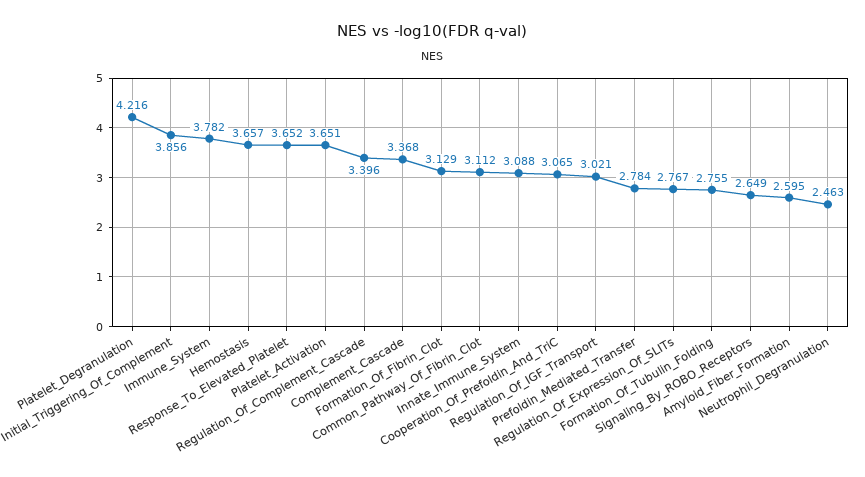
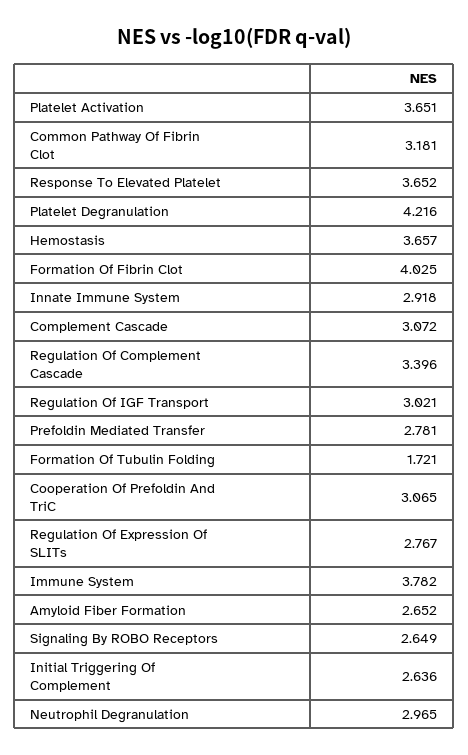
  {
    "Platelet_Degranulation": 4.216,
-   "Initial_Triggering_Of_Complement": 3.856,
+   "Initial_Triggering_Of_Complement": 2.636,
    "Immune_System": 3.782,
    "Hemostasis": 3.657,
    "Response_To_Elevated_Platelet": 3.652,
    "Platelet_Activation": 3.651,
    "Regulation_Of_Complement_Cascade": 3.396,
-   "Complement_Cascade": 3.368,
+   "Complement_Cascade": 3.072,
-   "Formation_Of_Fibrin_Clot": 3.129,
+   "Formation_Of_Fibrin_Clot": 4.025,
-   "Common_Pathway_Of_Fibrin_Clot": 3.112,
+   "Common_Pathway_Of_Fibrin_Clot": 3.181,
-   "Innate_Immune_System": 3.088,
+   "Innate_Immune_System": 2.918,
    "Cooperation_Of_Prefoldin_And_TriC": 3.065,
    "Regulation_Of_IGF_Transport": 3.021,
-   "Prefoldin_Mediated_Transfer": 2.784,
+   "Prefoldin_Mediated_Transfer": 2.781,
    "Regulation_Of_Expression_Of_SLITs": 2.767,
-   "Formation_Of_Tubulin_Folding": 2.755,
+   "Formation_Of_Tubulin_Folding": 1.721,
    "Signaling_By_ROBO_Receptors": 2.649,
-   "Amyloid_Fiber_Formation": 2.595,
+   "Amyloid_Fiber_Formation": 2.652,
-   "Neutrophil_Degranulation": 2.463
+   "Neutrophil_Degranulation": 2.965
  }

